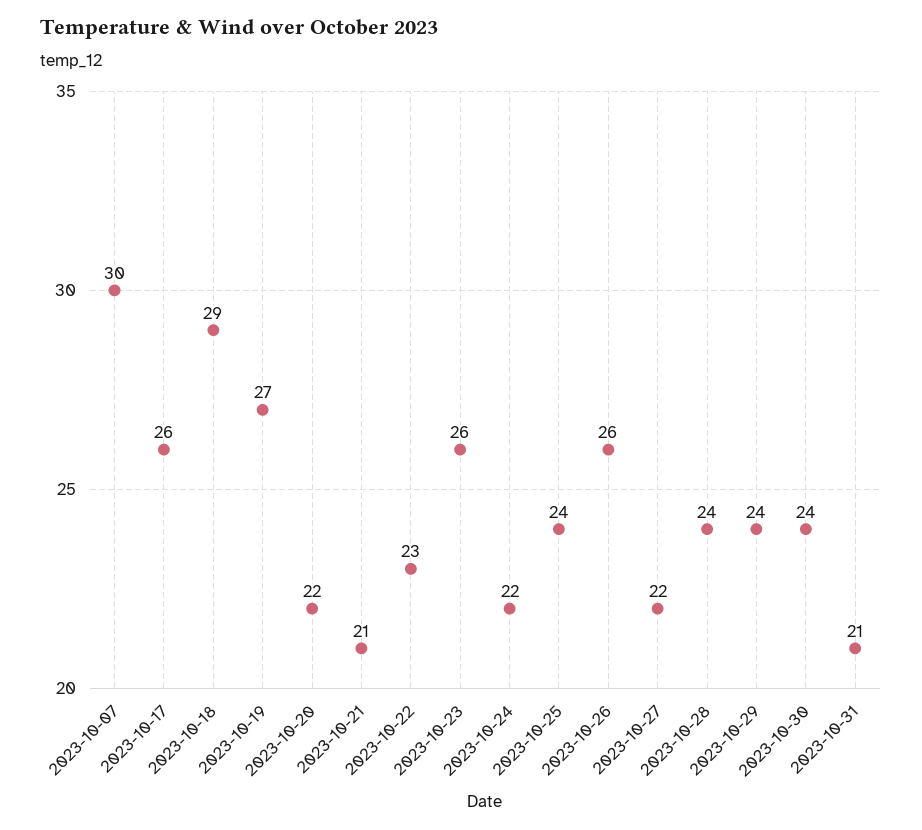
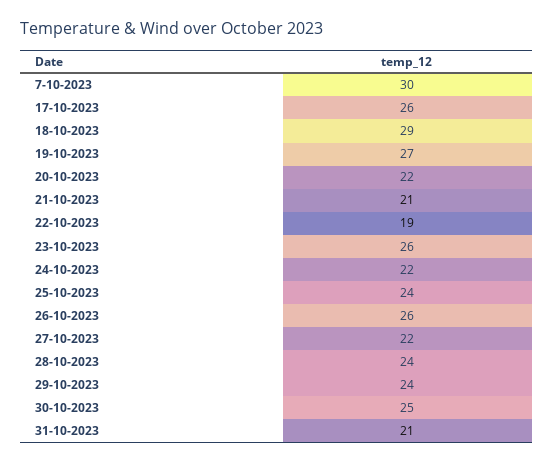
  {
    "2023-10-07": 30,
    "2023-10-17": 26,
    "2023-10-18": 29,
    "2023-10-19": 27,
    "2023-10-20": 22,
    "2023-10-21": 21,
-   "2023-10-22": 23,
+   "2023-10-22": 19,
    "2023-10-23": 26,
    "2023-10-24": 22,
    "2023-10-25": 24,
    "2023-10-26": 26,
    "2023-10-27": 22,
    "2023-10-28": 24,
    "2023-10-29": 24,
-   "2023-10-30": 24,
+   "2023-10-30": 25,
    "2023-10-31": 21
  }

